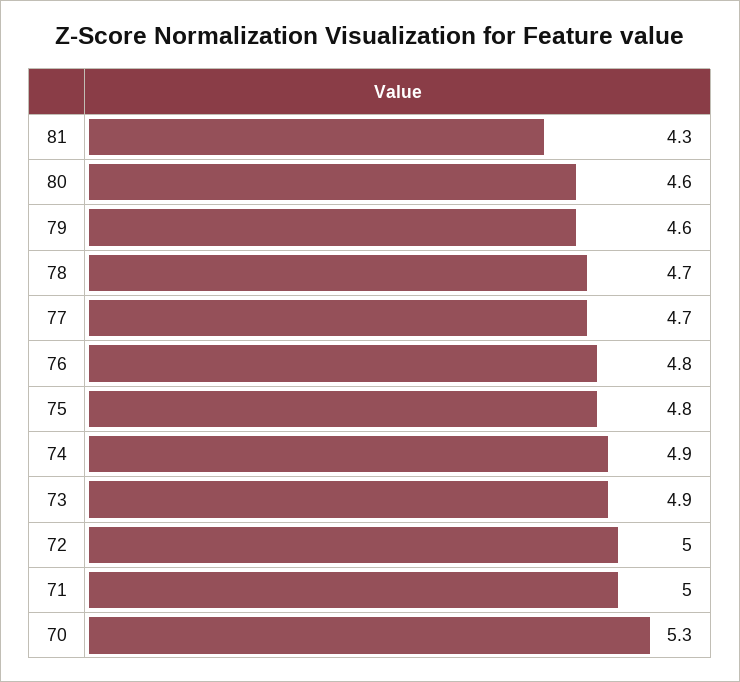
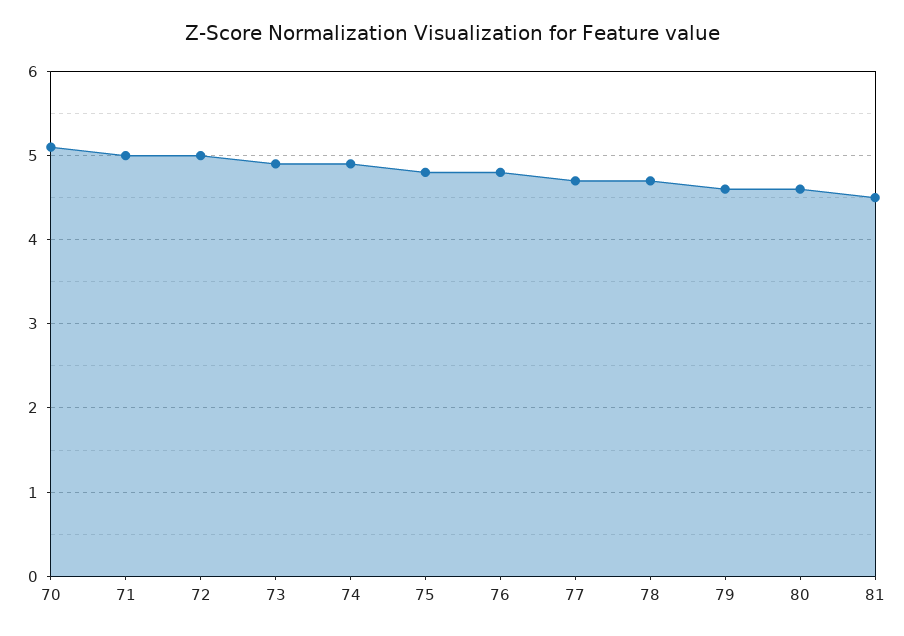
  {
-   "81": 4.3,
+   "81": 4.5,
    "80": 4.6,
    "79": 4.6,
    "78": 4.7,
    "77": 4.7,
    "76": 4.8,
    "75": 4.8,
    "74": 4.9,
    "73": 4.9,
    "72": 5,
    "71": 5,
-   "70": 5.3
+   "70": 5.1
  }

